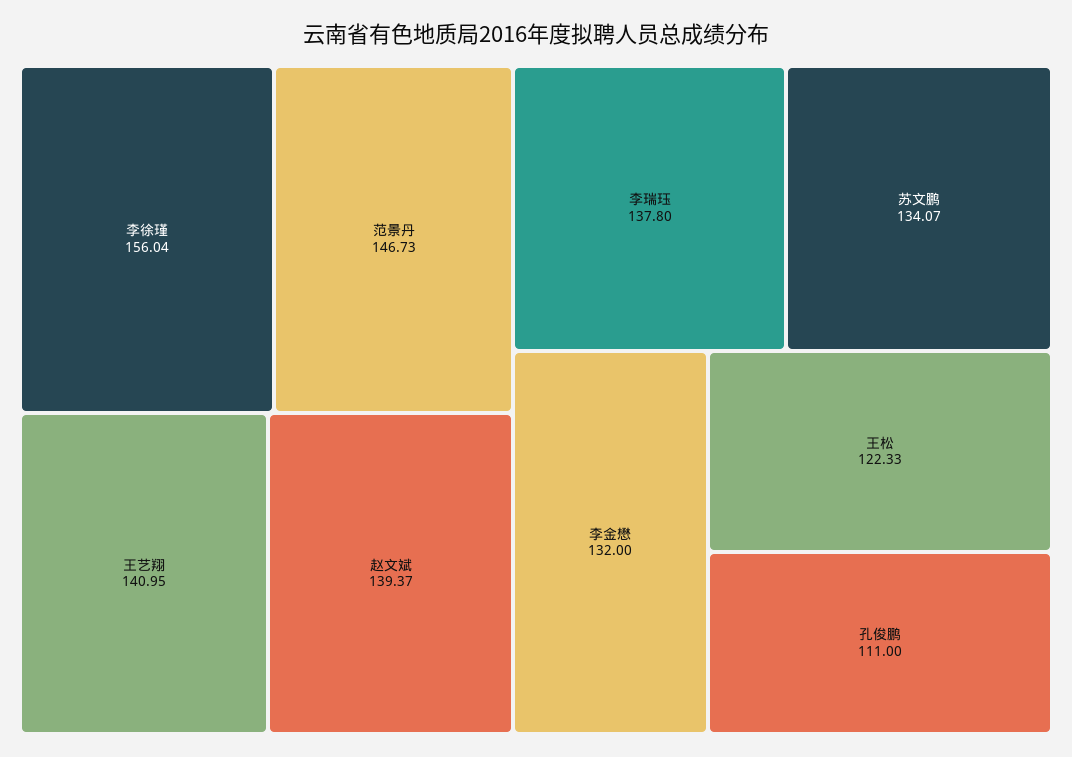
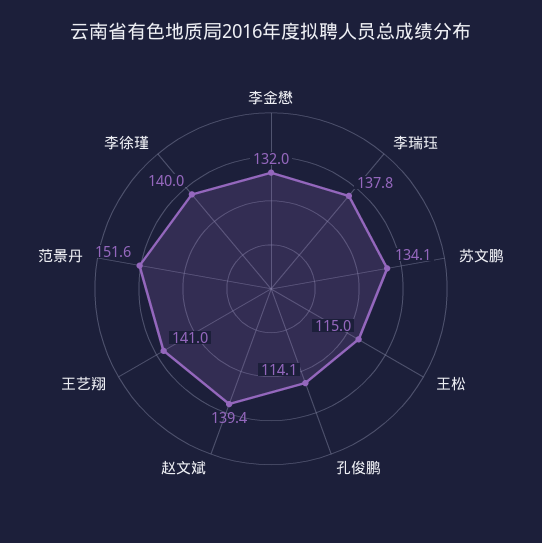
  {
-   "李徐瑾": 156.04,
+   "李徐瑾": 140,
-   "范景丹": 146.73,
+   "范景丹": 151.6,
    "王艺翔": 140.95,
    "赵文斌": 139.37,
    "李瑞珏": 137.8,
    "苏文鹏": 134.07,
    "李金懋": 132,
-   "王松": 122.33,
+   "王松": 115,
-   "孔俊鹏": 111
+   "孔俊鹏": 114.1
  }

